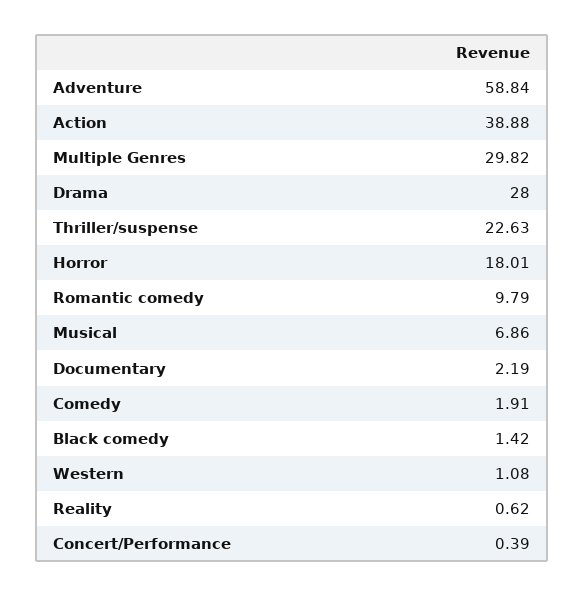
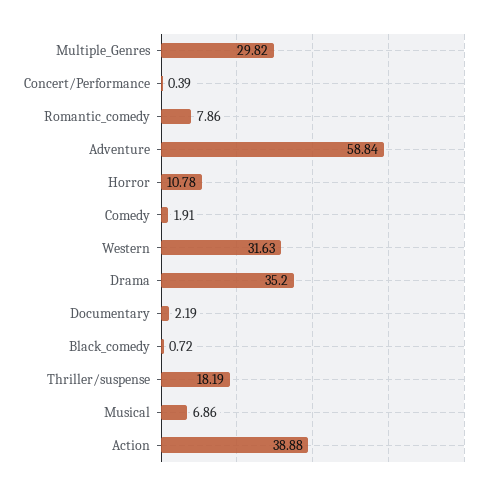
  {
    "Adventure": 58.84,
    "Action": 38.88,
    "Multiple Genres": 29.82,
-   "Drama": 28,
+   "Drama": 35.2,
-   "Thriller/suspense": 22.63,
+   "Thriller/suspense": 18.19,
-   "Horror": 18.01,
+   "Horror": 10.78,
-   "Romantic comedy": 9.79,
+   "Romantic comedy": 7.86,
    "Musical": 6.86,
    "Documentary": 2.19,
    "Comedy": 1.91,
-   "Black comedy": 1.42,
+   "Black comedy": 0.72,
-   "Western": 1.08,
+   "Western": 31.63,
-   "Reality": 0.62,
    "Concert/Performance": 0.39
  }

